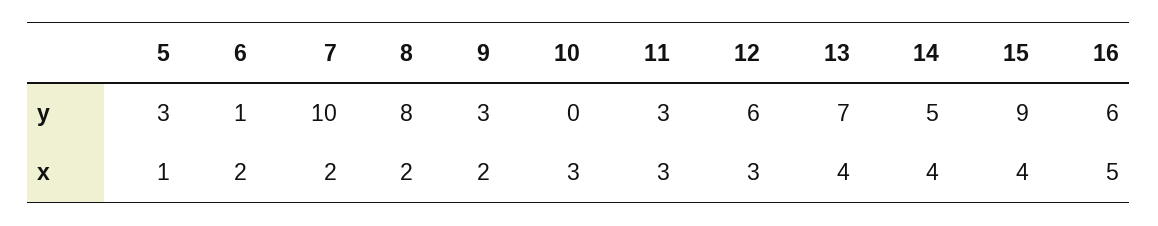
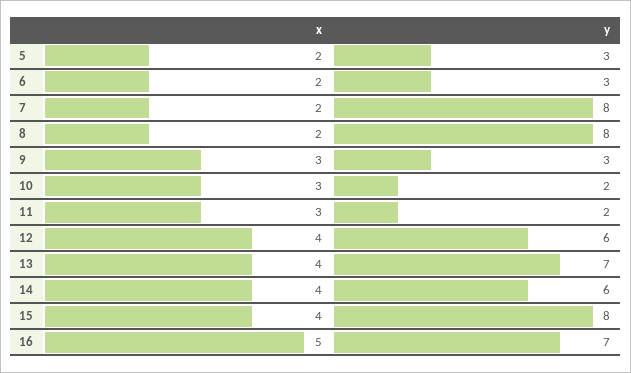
  {
    "5": {
      "y": 3,
-     "x": 1
+     "x": 2
    },
    "6": {
-     "y": 1,
+     "y": 3,
      "x": 2
    },
    "7": {
-     "y": 10,
+     "y": 8,
      "x": 2
    },
    "8": {
      "y": 8,
      "x": 2
    },
    "9": {
      "y": 3,
-     "x": 2
+     "x": 3
    },
    "10": {
-     "y": 0,
+     "y": 2,
      "x": 3
    },
    "11": {
-     "y": 3,
+     "y": 2,
      "x": 3
    },
    "12": {
      "y": 6,
-     "x": 3
+     "x": 4
    },
    "13": {
      "y": 7,
      "x": 4
    },
    "14": {
-     "y": 5,
+     "y": 6,
      "x": 4
    },
    "15": {
-     "y": 9,
+     "y": 8,
      "x": 4
    },
    "16": {
-     "y": 6,
+     "y": 7,
      "x": 5
    }
  }

